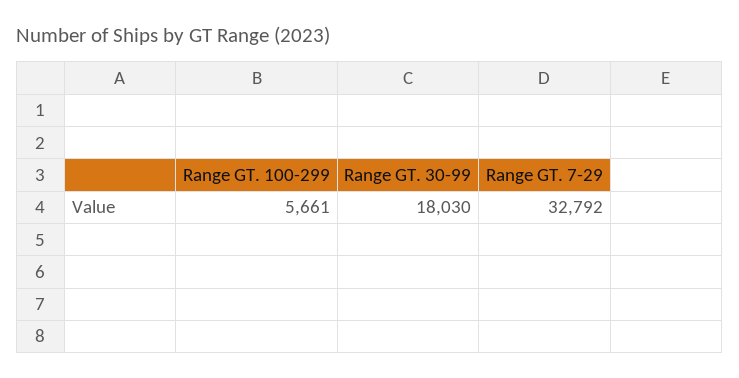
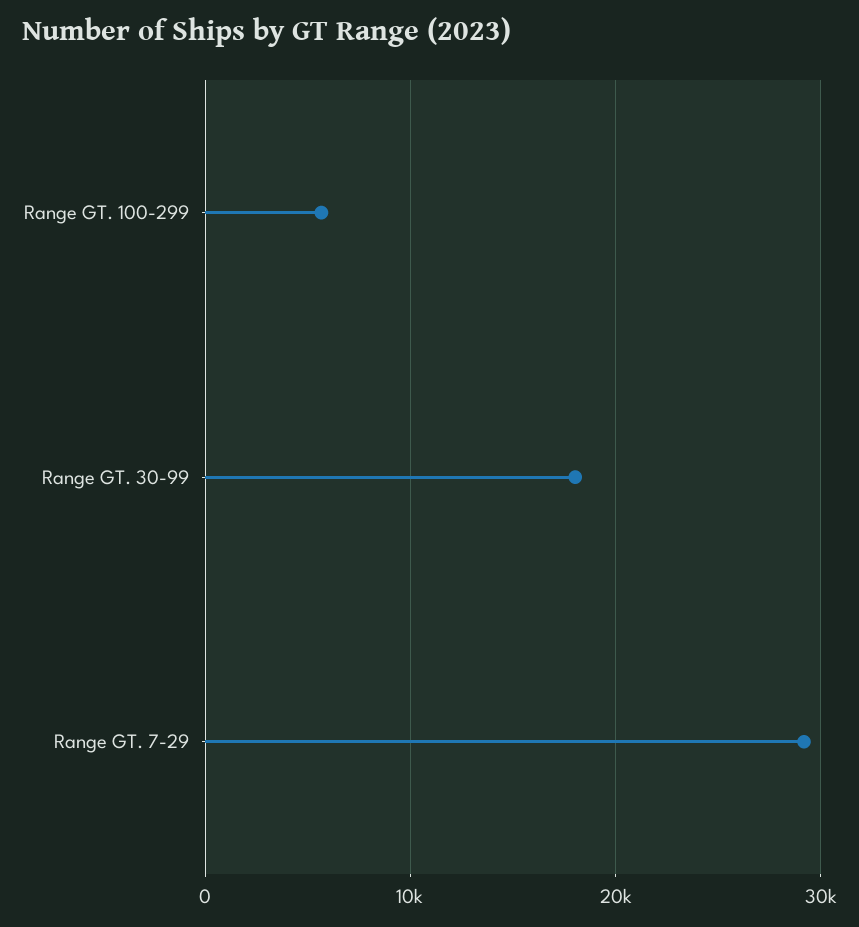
  {
    "Range GT. 100-299": 5661,
    "Range GT. 30-99": 18030,
-   "Range GT. 7-29": 32792
+   "Range GT. 7-29": 29000
  }

